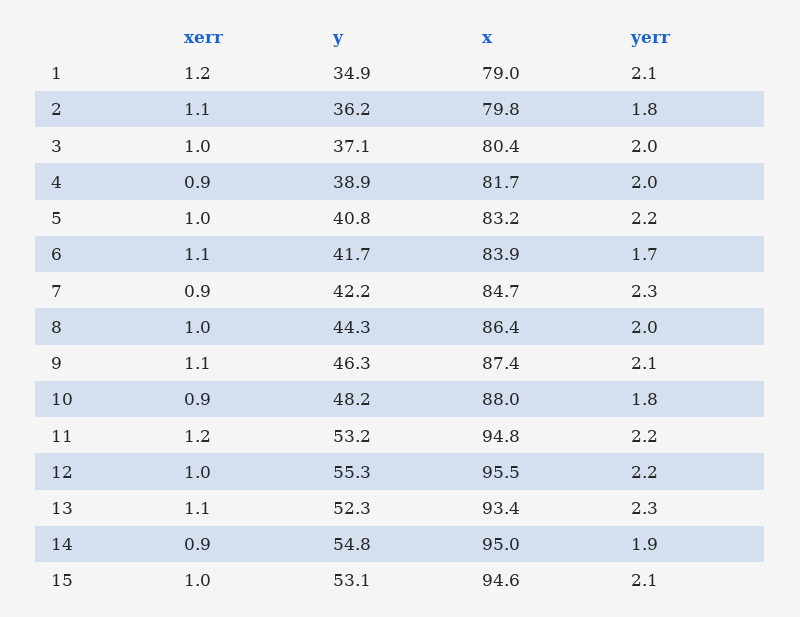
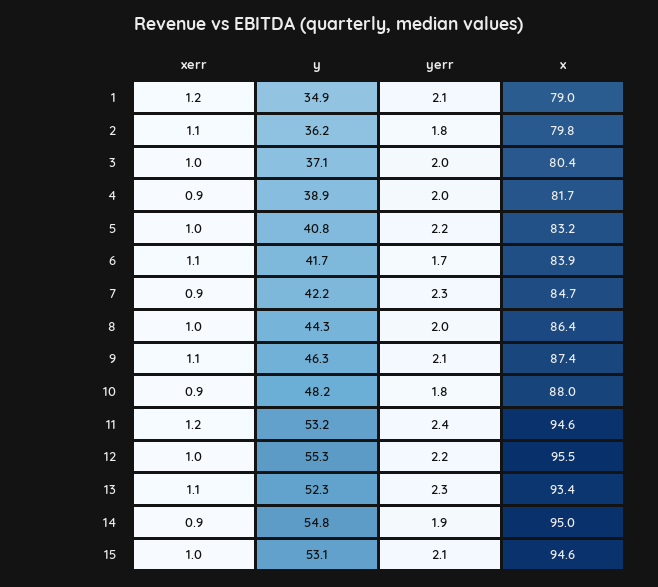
  {
    "xerr": {
      "1": 1.2,
      "2": 1.1,
      "3": 1,
      "4": 0.9,
      "5": 1,
      "6": 1.1,
      "7": 0.9,
      "8": 1,
      "9": 1.1,
      "10": 0.9,
      "11": 1.2,
      "12": 1,
      "13": 1.1,
      "14": 0.9,
      "15": 1
    },
    "y": {
      "1": 34.9,
      "2": 36.2,
      "3": 37.1,
      "4": 38.9,
      "5": 40.8,
      "6": 41.7,
      "7": 42.2,
      "8": 44.3,
      "9": 46.3,
      "10": 48.2,
      "11": 53.2,
      "12": 55.3,
      "13": 52.3,
      "14": 54.8,
      "15": 53.1
    },
    "x": {
      "1": 79,
      "2": 79.8,
      "3": 80.4,
      "4": 81.7,
      "5": 83.2,
      "6": 83.9,
      "7": 84.7,
      "8": 86.4,
      "9": 87.4,
      "10": 88,
-     "11": 94.8,
+     "11": 94.6,
      "12": 95.5,
      "13": 93.4,
      "14": 95,
      "15": 94.6
    },
    "yerr": {
      "1": 2.1,
      "2": 1.8,
      "3": 2,
      "4": 2,
      "5": 2.2,
      "6": 1.7,
      "7": 2.3,
      "8": 2,
      "9": 2.1,
      "10": 1.8,
-     "11": 2.2,
+     "11": 2.4,
      "12": 2.2,
      "13": 2.3,
      "14": 1.9,
      "15": 2.1
    }
  }

